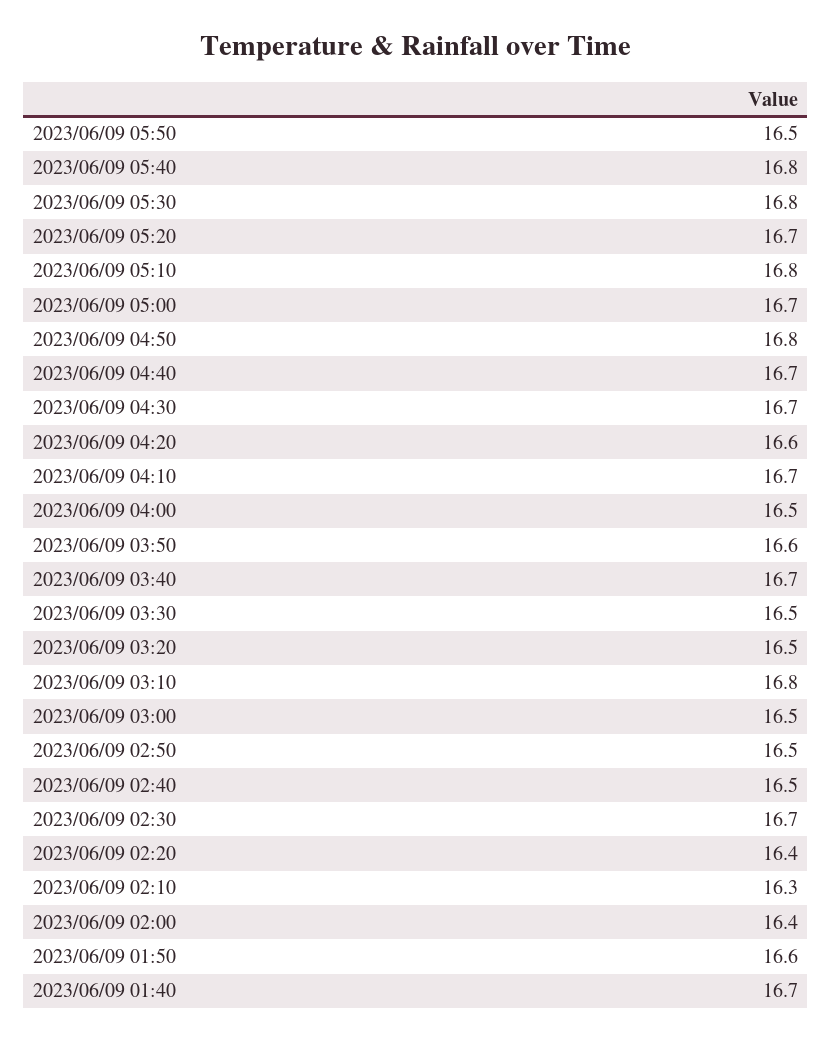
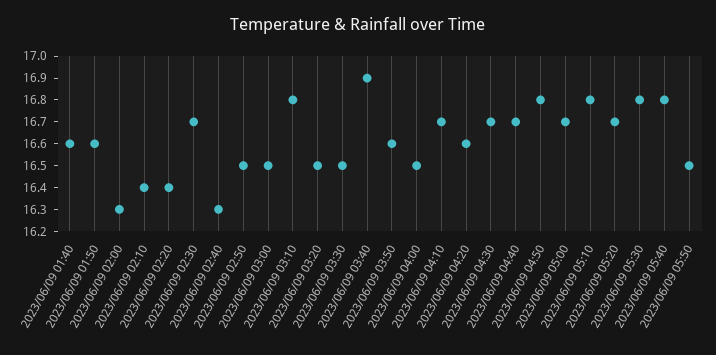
  {
    "2023/06/09 05:50": 16.5,
    "2023/06/09 05:40": 16.8,
    "2023/06/09 05:30": 16.8,
    "2023/06/09 05:20": 16.7,
    "2023/06/09 05:10": 16.8,
    "2023/06/09 05:00": 16.7,
    "2023/06/09 04:50": 16.8,
    "2023/06/09 04:40": 16.7,
    "2023/06/09 04:30": 16.7,
    "2023/06/09 04:20": 16.6,
    "2023/06/09 04:10": 16.7,
    "2023/06/09 04:00": 16.5,
    "2023/06/09 03:50": 16.6,
-   "2023/06/09 03:40": 16.7,
+   "2023/06/09 03:40": 16.9,
    "2023/06/09 03:30": 16.5,
    "2023/06/09 03:20": 16.5,
    "2023/06/09 03:10": 16.8,
    "2023/06/09 03:00": 16.5,
    "2023/06/09 02:50": 16.5,
-   "2023/06/09 02:40": 16.5,
+   "2023/06/09 02:40": 16.3,
    "2023/06/09 02:30": 16.7,
    "2023/06/09 02:20": 16.4,
-   "2023/06/09 02:10": 16.3,
+   "2023/06/09 02:10": 16.4,
-   "2023/06/09 02:00": 16.4,
+   "2023/06/09 02:00": 16.3,
    "2023/06/09 01:50": 16.6,
-   "2023/06/09 01:40": 16.7
+   "2023/06/09 01:40": 16.6
  }

